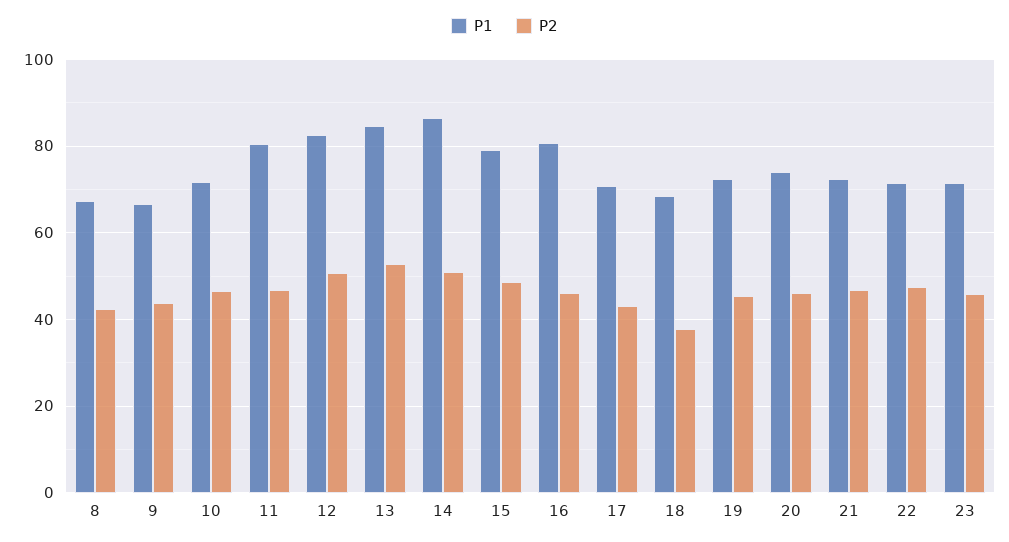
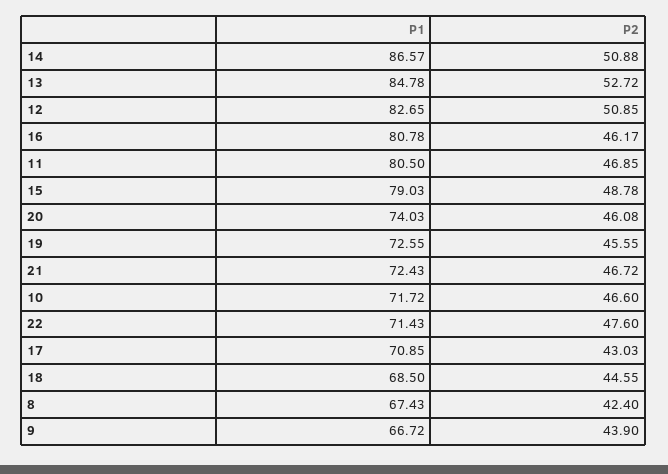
  {
    "P1": {
      "8": 67.43,
      "9": 66.72,
      "10": 71.72,
      "11": 80.5,
      "12": 82.65,
      "13": 84.78,
      "14": 86.57,
      "15": 79.03,
      "16": 80.78,
      "17": 70.85,
      "18": 68.5,
      "19": 72.55,
      "20": 74.03,
      "21": 72.43,
-     "22": 71.43,
+     "22": 71.43
-     "23": 72
    },
    "P2": {
      "8": 42.4,
      "9": 43.9,
      "10": 46.6,
      "11": 46.85,
      "12": 50.85,
      "13": 52.72,
      "14": 50.88,
      "15": 48.78,
      "16": 46.17,
      "17": 43.03,
-     "18": 38,
+     "18": 44.55,
      "19": 45.55,
      "20": 46.08,
      "21": 46.72,
-     "22": 47.6,
+     "22": 47.6
-     "23": 46
    }
  }

